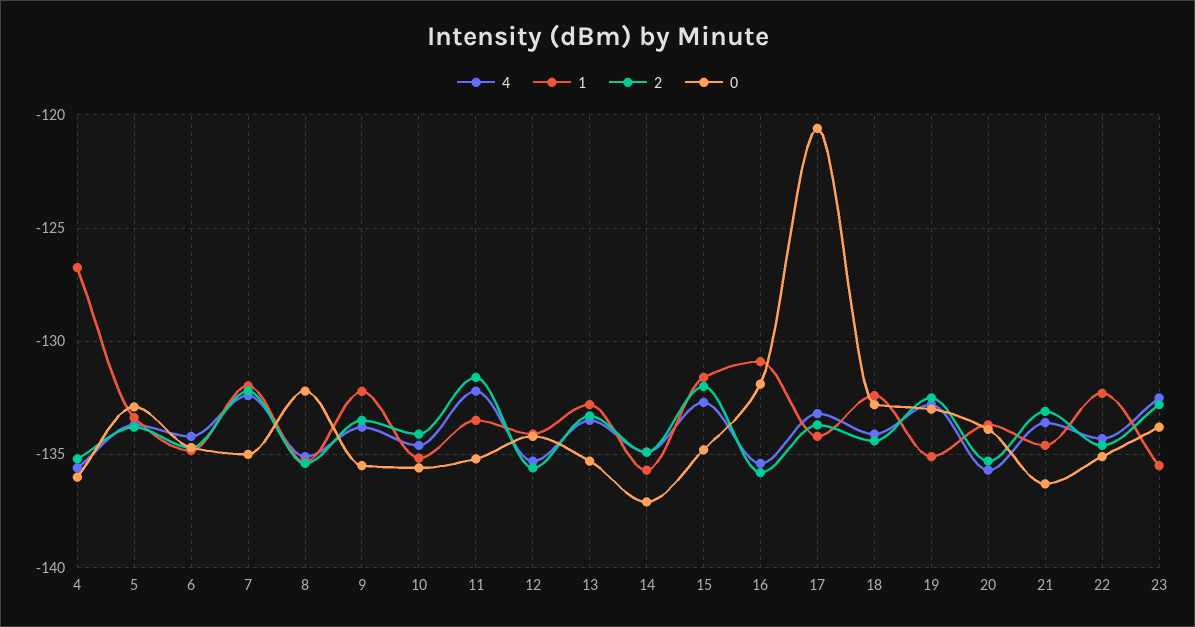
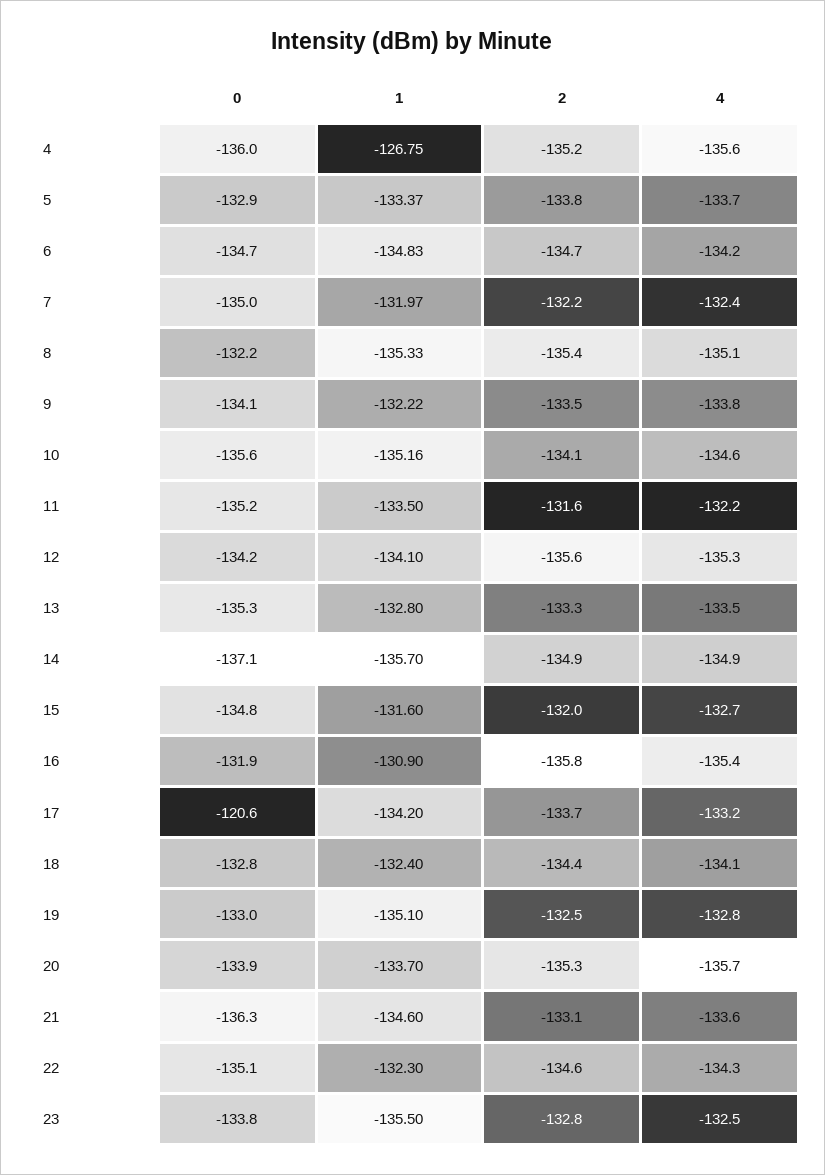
  {
    "4": {
      "4": -135.6,
      "5": -133.7,
      "6": -134.2,
      "7": -132.4,
      "8": -135.1,
      "9": -133.8,
      "10": -134.6,
      "11": -132.2,
      "12": -135.3,
      "13": -133.5,
      "14": -134.9,
      "15": -132.7,
      "16": -135.4,
      "17": -133.2,
      "18": -134.1,
      "19": -132.8,
      "20": -135.7,
      "21": -133.6,
      "22": -134.3,
      "23": -132.5
    },
    "1": {
      "4": -126.75,
      "5": -133.37,
      "6": -134.83,
      "7": -131.97,
      "8": -135.33,
      "9": -132.22,
      "10": -135.16,
      "11": -133.5,
      "12": -134.1,
      "13": -132.8,
      "14": -135.7,
      "15": -131.6,
      "16": -130.9,
      "17": -134.2,
      "18": -132.4,
      "19": -135.1,
      "20": -133.7,
      "21": -134.6,
      "22": -132.3,
      "23": -135.5
    },
    "2": {
      "4": -135.2,
      "5": -133.8,
      "6": -134.7,
      "7": -132.2,
      "8": -135.4,
      "9": -133.5,
      "10": -134.1,
      "11": -131.6,
      "12": -135.6,
      "13": -133.3,
      "14": -134.9,
      "15": -132,
      "16": -135.8,
      "17": -133.7,
      "18": -134.4,
      "19": -132.5,
      "20": -135.3,
      "21": -133.1,
      "22": -134.6,
      "23": -132.8
    },
    "0": {
      "4": -136,
      "5": -132.9,
      "6": -134.7,
      "7": -135,
      "8": -132.2,
-     "9": -135.5,
+     "9": -134.1,
      "10": -135.6,
      "11": -135.2,
      "12": -134.2,
      "13": -135.3,
      "14": -137.1,
      "15": -134.8,
      "16": -131.9,
      "17": -120.6,
      "18": -132.8,
      "19": -133,
      "20": -133.9,
      "21": -136.3,
      "22": -135.1,
      "23": -133.8
    }
  }

